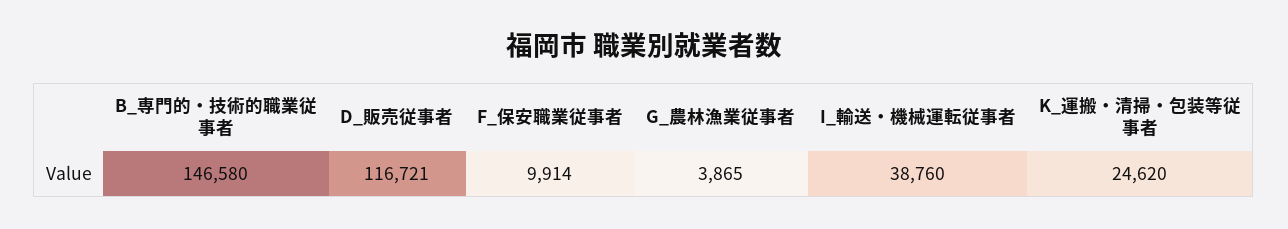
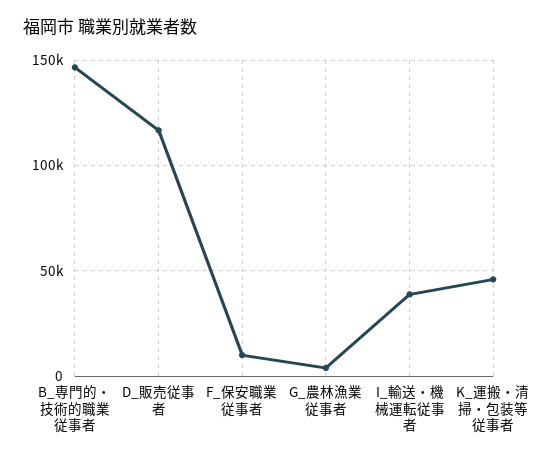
  {
    "B_専門的・技術的職業従事者": 146580,
    "D_販売従事者": 116721,
    "F_保安職業従事者": 9914,
    "G_農林漁業従事者": 3865,
    "I_輸送・機械運転従事者": 38760,
-   "K_運搬・清掃・包装等従事者": 24620
+   "K_運搬・清掃・包装等従事者": 45000
  }

